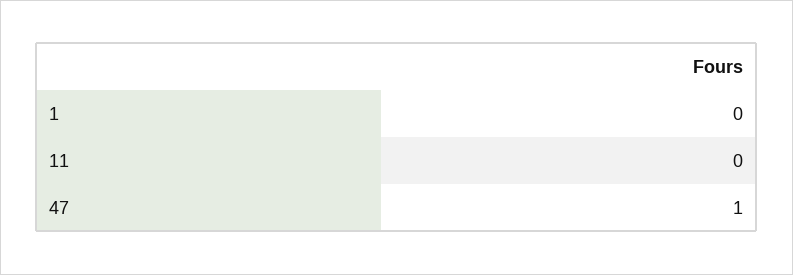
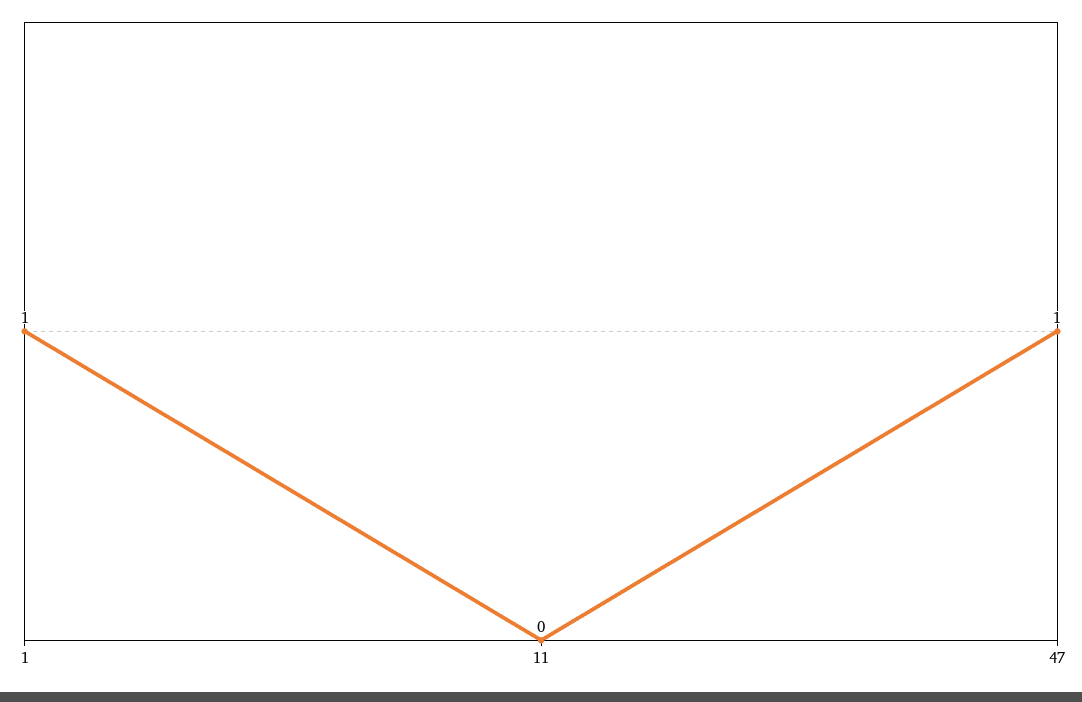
  {
-   "1": 0,
+   "1": 1,
    "11": 0,
    "47": 1
  }

